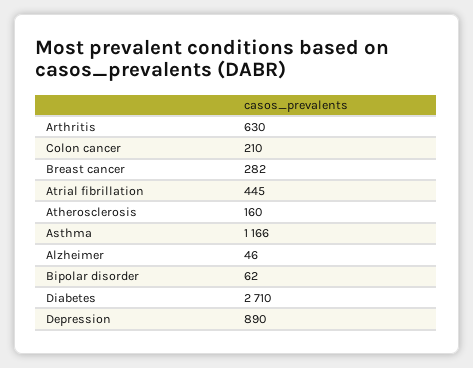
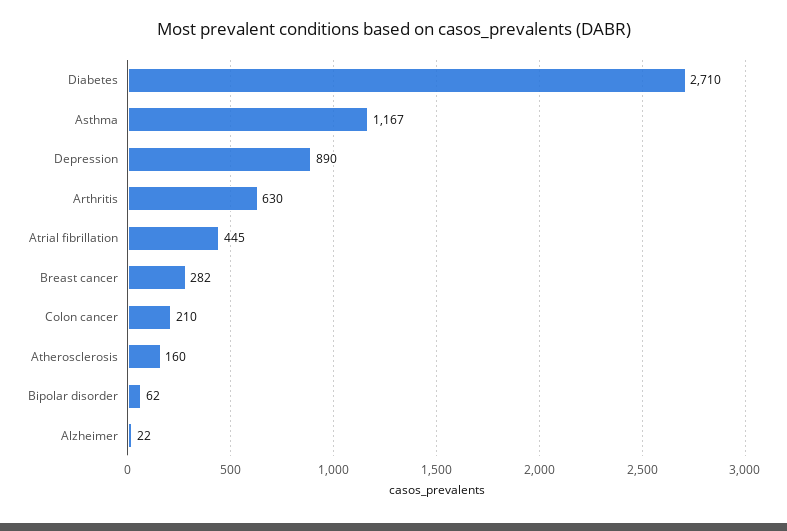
  {
    "Arthritis": 630,
    "Colon cancer": 210,
    "Breast cancer": 282,
    "Atrial fibrillation": 445,
    "Atherosclerosis": 160,
-   "Asthma": 1166,
+   "Asthma": 1167,
-   "Alzheimer": 46,
+   "Alzheimer": 22,
    "Bipolar disorder": 62,
    "Diabetes": 2710,
    "Depression": 890
  }

